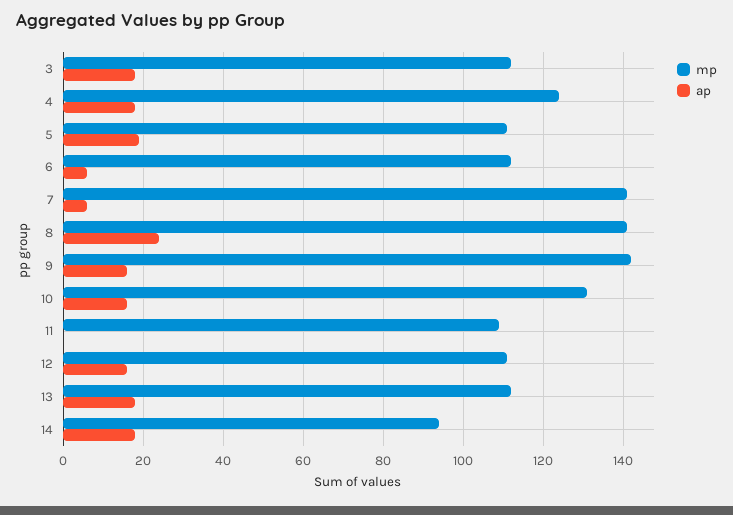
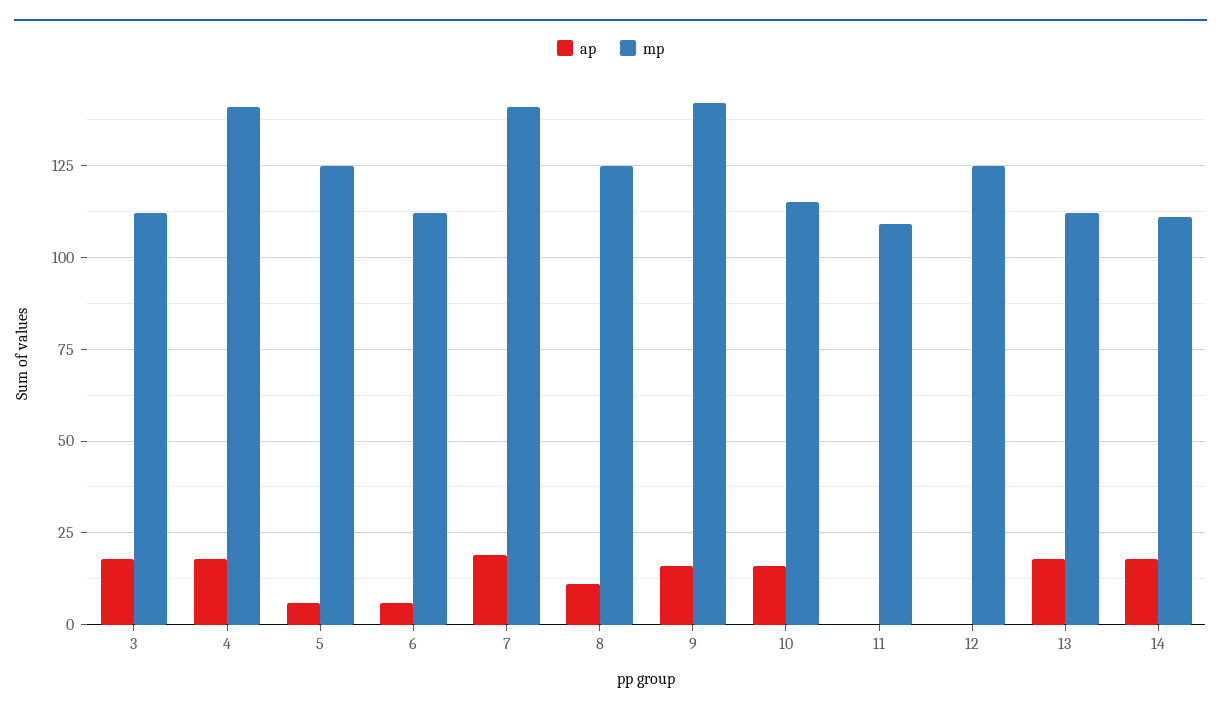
  {
    "mp": {
      "3": 110,
-     "4": 125,
+     "4": 140,
-     "5": 110,
+     "5": 125,
      "6": 110,
      "7": 140,
-     "8": 140,
+     "8": 125,
      "9": 140,
-     "10": 130,
+     "10": 115,
      "11": 110,
-     "12": 110,
+     "12": 125,
      "13": 110,
-     "14": 95
+     "14": 110
    },
    "ap": {
      "3": 20,
      "4": 20,
-     "5": 20,
+     "5": 5,
      "6": 5,
-     "7": 5,
+     "7": 20,
-     "8": 25,
+     "8": 10,
      "9": 15,
      "10": 15,
      "11": 0,
-     "12": 15,
+     "12": 0,
      "13": 20,
      "14": 20
    }
  }

